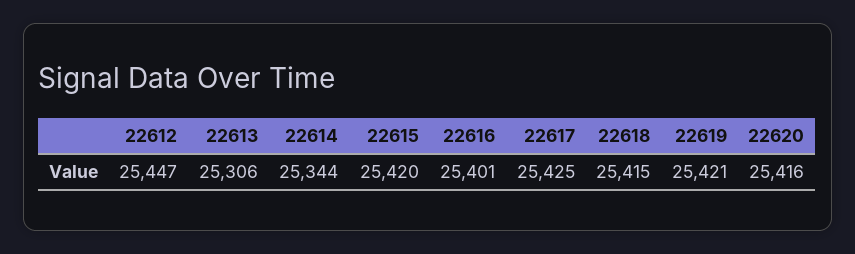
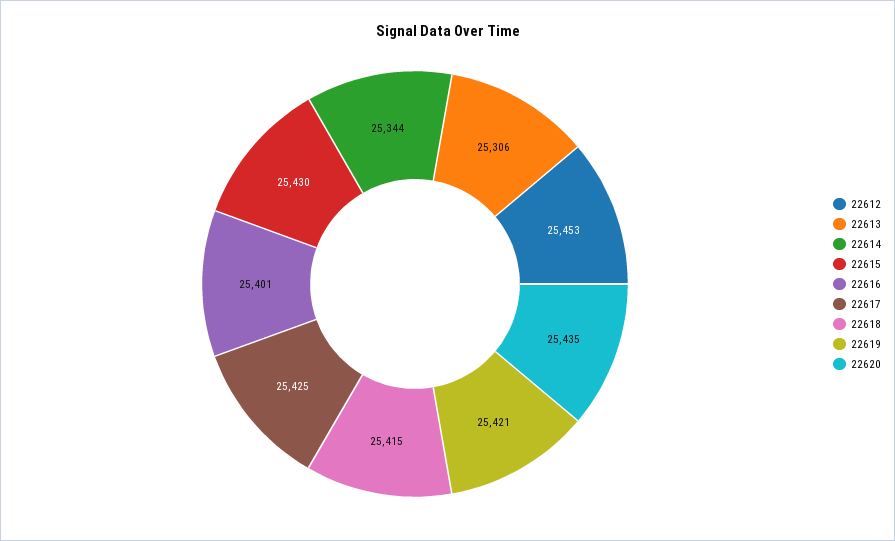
  {
-   "22612": 25447,
+   "22612": 25453,
    "22613": 25306,
    "22614": 25344,
-   "22615": 25420,
+   "22615": 25430,
    "22616": 25401,
    "22617": 25425,
    "22618": 25415,
    "22619": 25421,
-   "22620": 25416
+   "22620": 25435
  }

